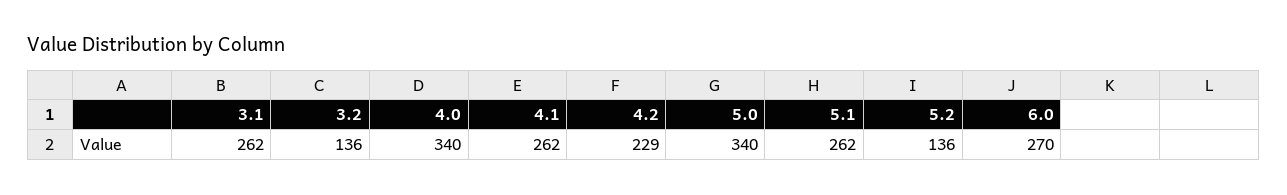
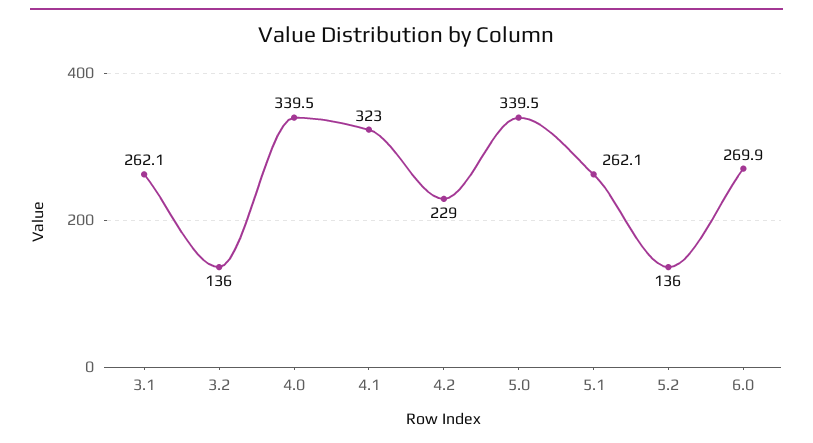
  {
    "3.1": 262.1,
    "3.2": 136,
    "4.0": 339.5,
-   "4.1": 262,
+   "4.1": 323,
    "4.2": 229,
    "5.0": 339.5,
    "5.1": 262.1,
    "5.2": 136,
    "6.0": 269.9
  }

